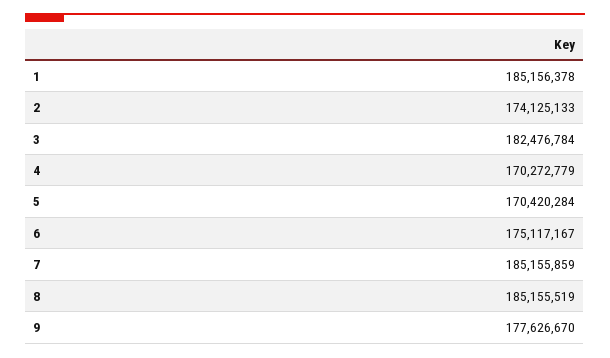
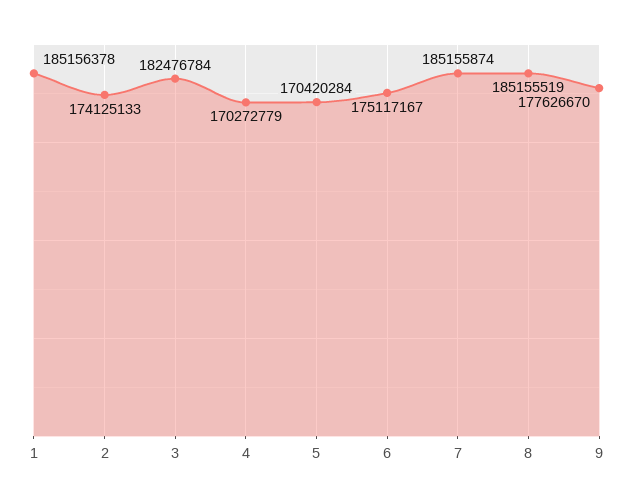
  {
    "1": 185156378,
    "2": 174125133,
    "3": 182476784,
    "4": 170272779,
    "5": 170420284,
    "6": 175117167,
-   "7": 185155859,
+   "7": 185155874,
    "8": 185155519,
    "9": 177626670
  }

